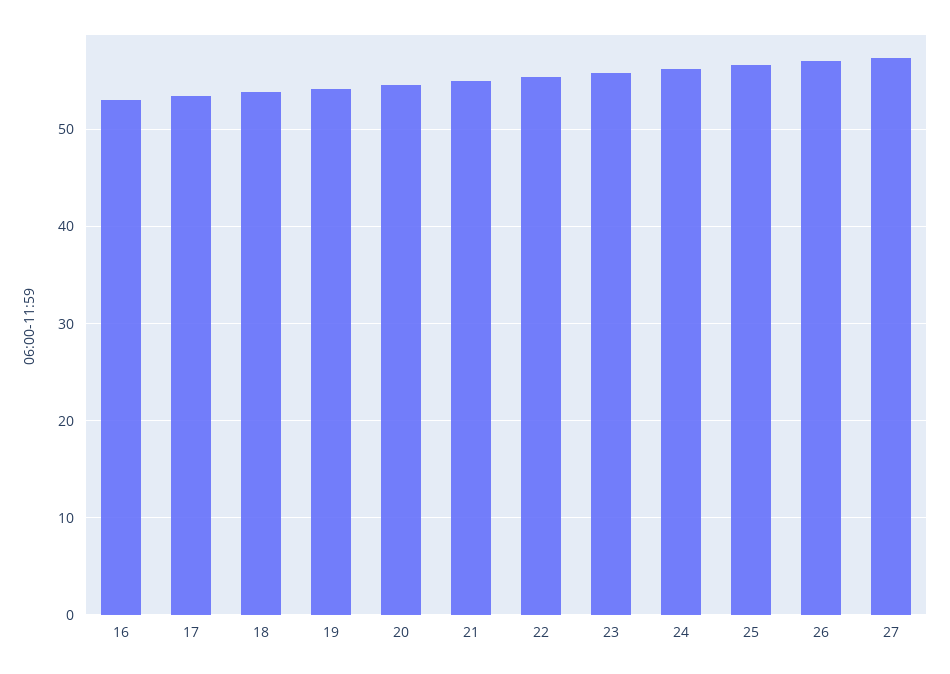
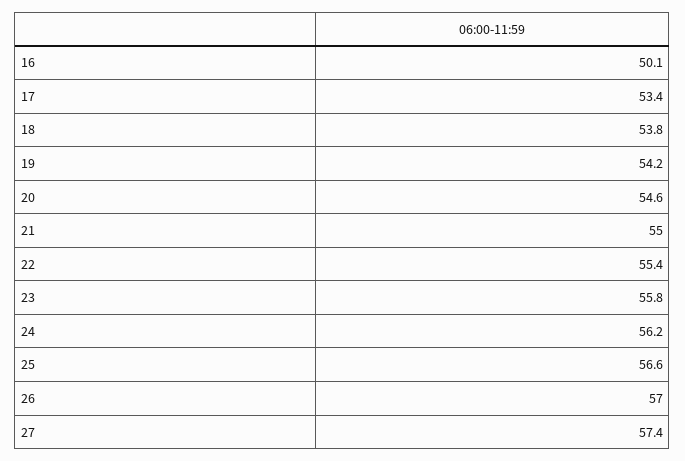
  {
-   "16": 53,
+   "16": 50.1,
    "17": 53.4,
    "18": 53.8,
    "19": 54.2,
    "20": 54.6,
    "21": 55,
    "22": 55.4,
    "23": 55.8,
    "24": 56.2,
    "25": 56.6,
    "26": 57,
    "27": 57.4
  }

